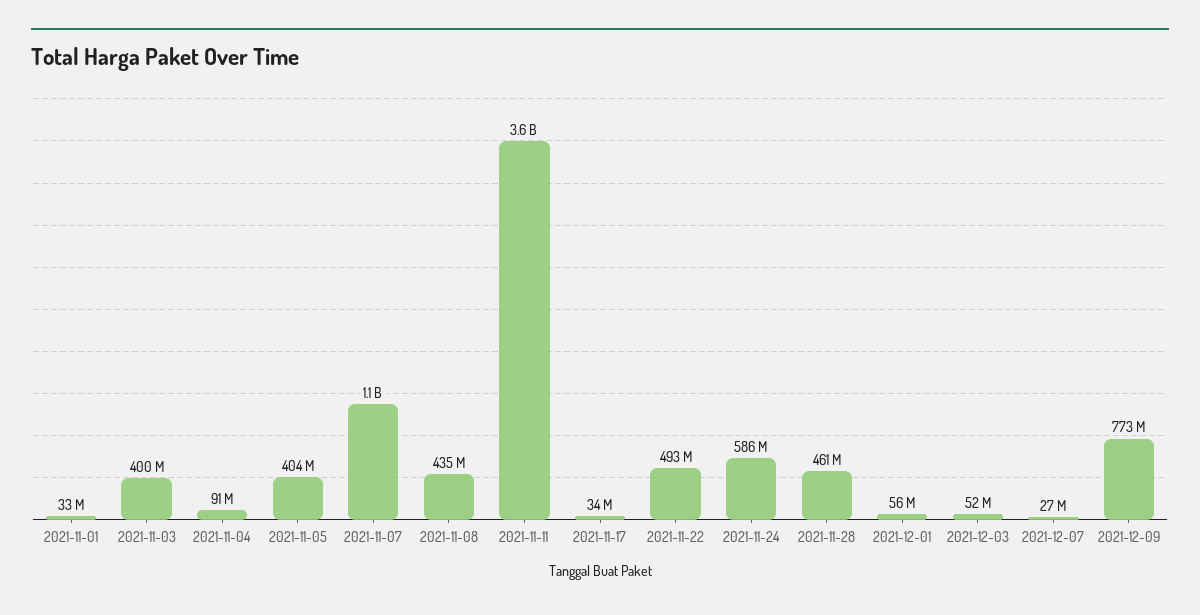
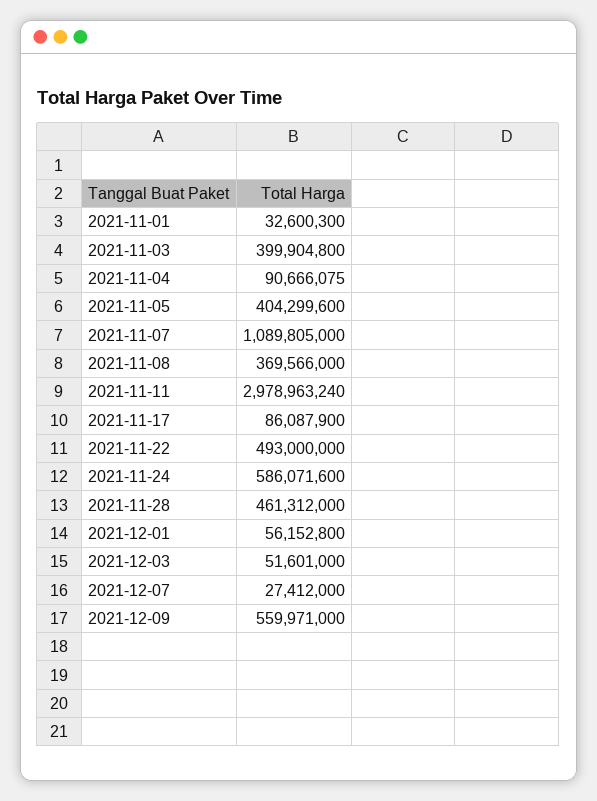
  {
    "2021-11-01": 32600300,
    "2021-11-03": 399904800,
    "2021-11-04": 90666075,
    "2021-11-05": 404299600,
    "2021-11-07": 1089805000,
-   "2021-11-08": 435000000,
+   "2021-11-08": 369566000,
-   "2021-11-11": 3600000000,
+   "2021-11-11": 2978963240,
-   "2021-11-17": 34000000,
+   "2021-11-17": 86087900,
    "2021-11-22": 493000000,
    "2021-11-24": 586071600,
    "2021-11-28": 461312000,
    "2021-12-01": 56152800,
    "2021-12-03": 51601000,
    "2021-12-07": 27412000,
-   "2021-12-09": 773000000
+   "2021-12-09": 559971000
  }

